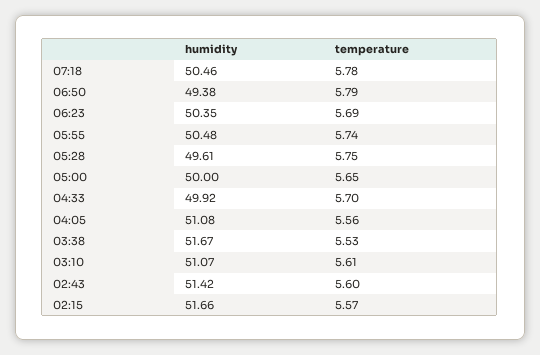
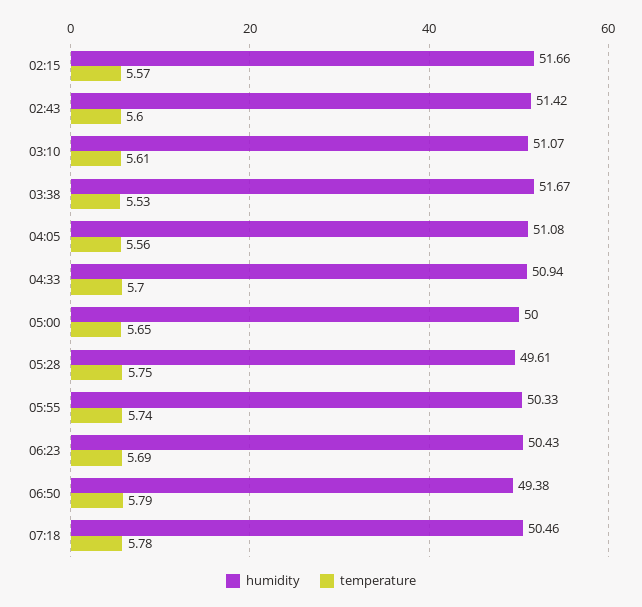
  {
    "humidity": {
      "07:18": 50.46,
      "06:50": 49.38,
-     "06:23": 50.35,
+     "06:23": 50.43,
-     "05:55": 50.48,
+     "05:55": 50.33,
      "05:28": 49.61,
      "05:00": 50,
-     "04:33": 49.92,
+     "04:33": 50.94,
      "04:05": 51.08,
      "03:38": 51.67,
      "03:10": 51.07,
      "02:43": 51.42,
      "02:15": 51.66
    },
    "temperature": {
      "07:18": 5.78,
      "06:50": 5.79,
      "06:23": 5.69,
      "05:55": 5.74,
      "05:28": 5.75,
      "05:00": 5.65,
      "04:33": 5.7,
      "04:05": 5.56,
      "03:38": 5.53,
      "03:10": 5.61,
      "02:43": 5.6,
      "02:15": 5.57
    }
  }

